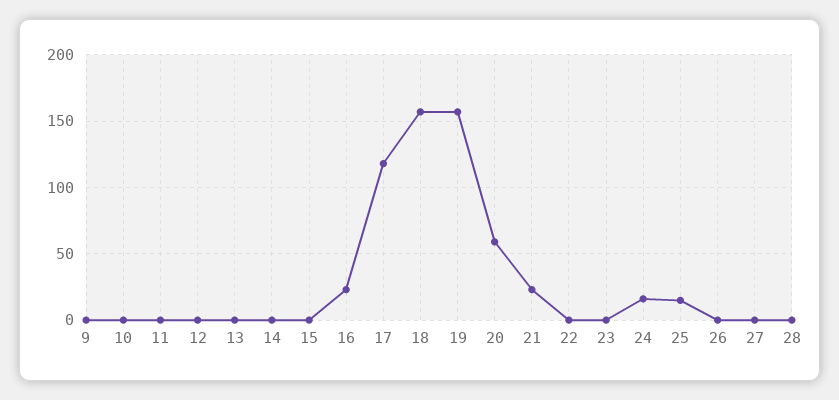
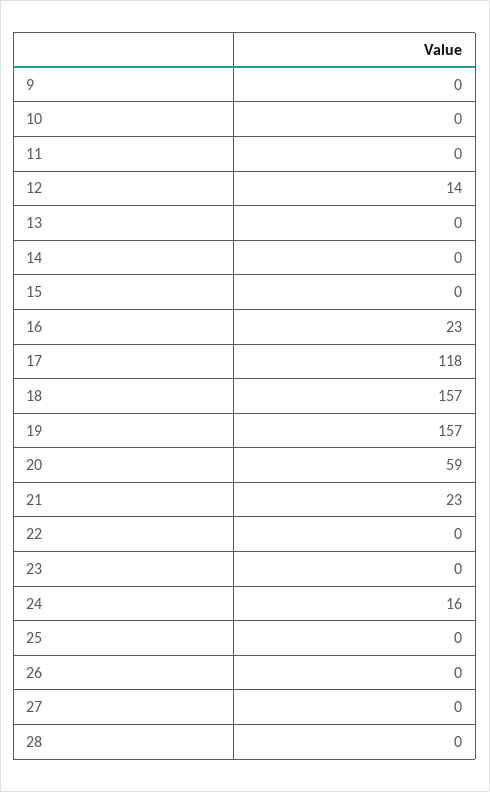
  {
    "9": 0,
    "10": 0,
    "11": 0,
-   "12": 0,
+   "12": 14,
    "13": 0,
    "14": 0,
    "15": 0,
    "16": 23,
    "17": 118,
    "18": 157,
    "19": 157,
    "20": 59,
    "21": 23,
    "22": 0,
    "23": 0,
    "24": 16,
-   "25": 15,
+   "25": 0,
    "26": 0,
    "27": 0,
    "28": 0
  }

